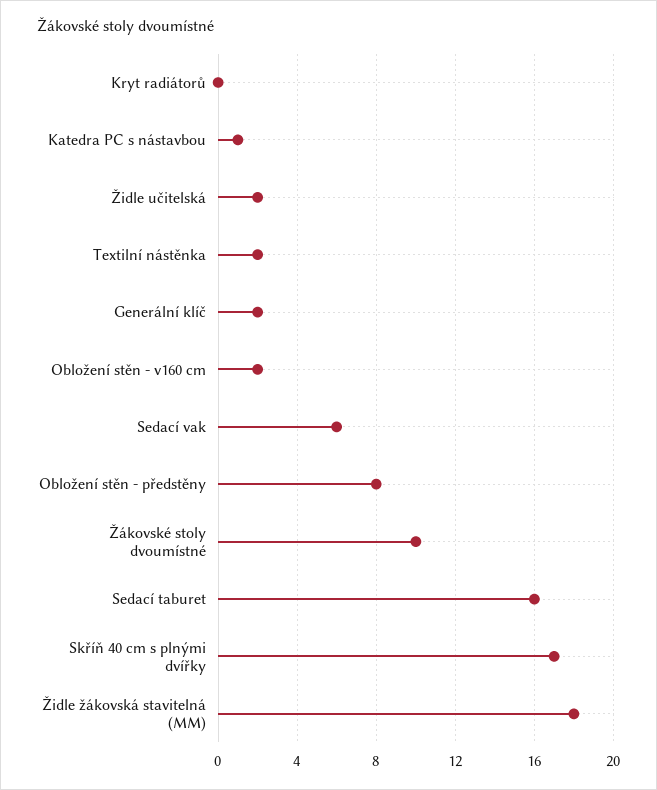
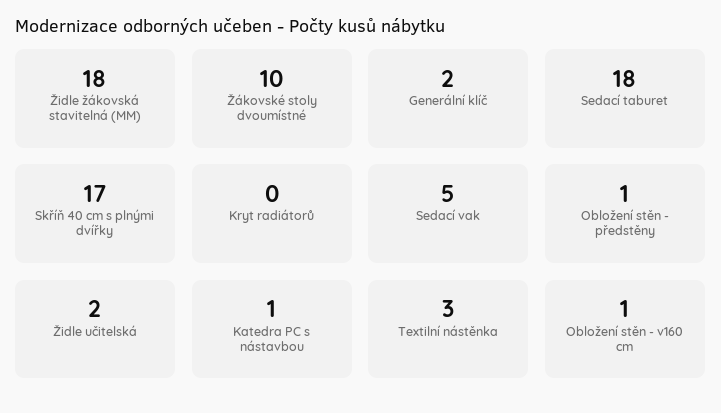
  {
    "Kryt radiátorů": 0,
    "Katedra PC s nástavbou": 1,
    "Židle učitelská": 2,
-   "Textilní nástěnka": 2,
+   "Textilní nástěnka": 3,
    "Generální klíč": 2,
-   "Obložení stěn - v160 cm": 2,
+   "Obložení stěn - v160 cm": 1,
-   "Sedací vak": 6,
+   "Sedací vak": 5,
-   "Obložení stěn - předstěny": 8,
+   "Obložení stěn - předstěny": 1,
    "Žákovské stoly dvoumístné": 10,
-   "Sedací taburet": 16,
+   "Sedací taburet": 18,
    "Skříň 40 cm s plnými dvířky": 17,
    "Židle žákovská stavitelná (MM)": 18
  }

